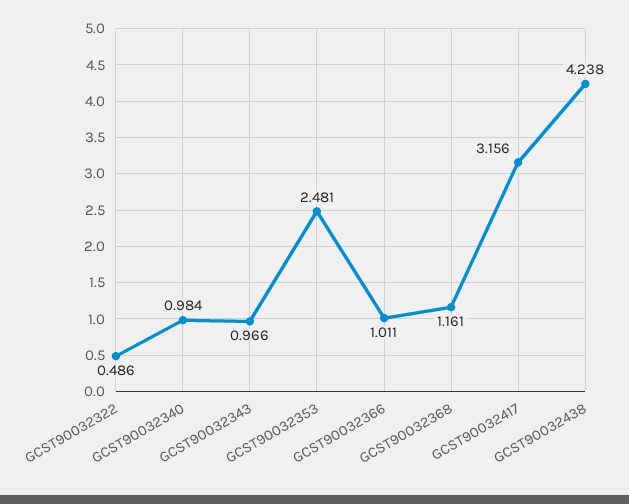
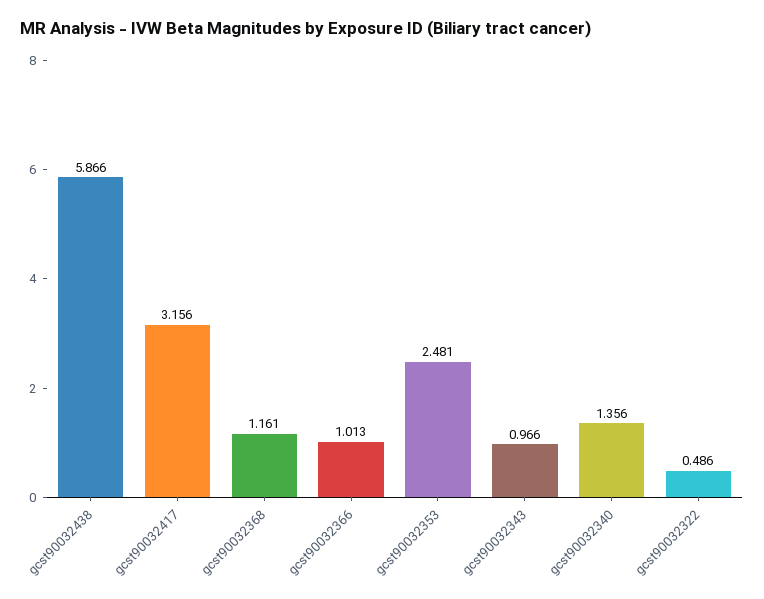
  {
    "GCST90032322": 0.486,
-   "GCST90032340": 0.984,
+   "GCST90032340": 1.356,
    "GCST90032343": 0.966,
    "GCST90032353": 2.481,
-   "GCST90032366": 1.011,
+   "GCST90032366": 1.013,
    "GCST90032368": 1.161,
    "GCST90032417": 3.156,
-   "GCST90032438": 4.238
+   "GCST90032438": 5.866
  }

